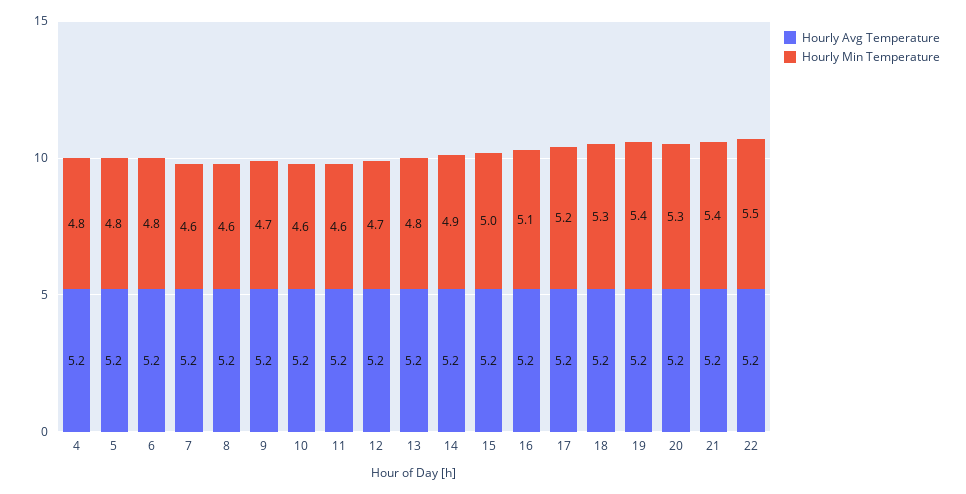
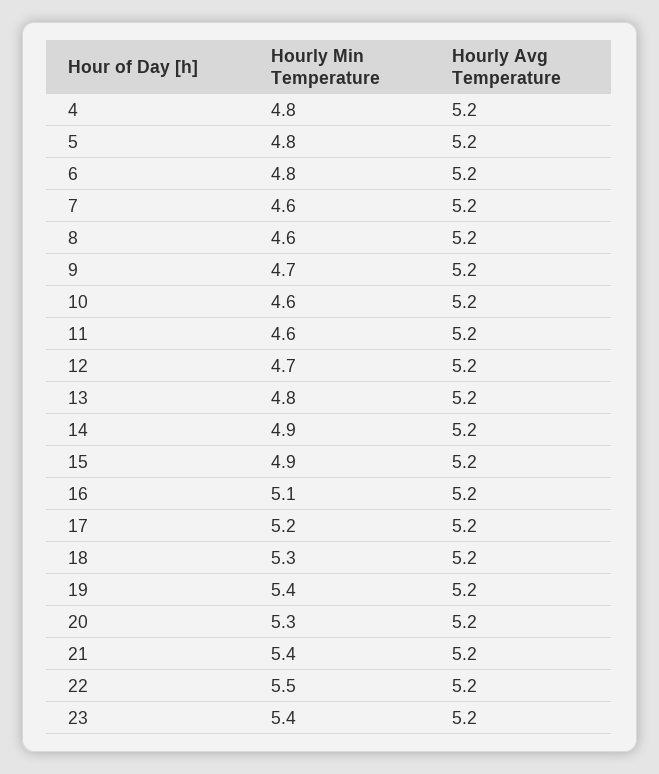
  {
    "Hourly Avg Temperature": {
      "4": 5.2,
      "5": 5.2,
      "6": 5.2,
      "7": 5.2,
      "8": 5.2,
      "9": 5.2,
      "10": 5.2,
      "11": 5.2,
      "12": 5.2,
      "13": 5.2,
      "14": 5.2,
      "15": 5.2,
      "16": 5.2,
      "17": 5.2,
      "18": 5.2,
      "19": 5.2,
      "20": 5.2,
      "21": 5.2,
-     "22": 5.2
+     "22": 5.2,
+     "23": 5.2
    },
    "Hourly Min Temperature": {
      "4": 4.8,
      "5": 4.8,
      "6": 4.8,
      "7": 4.6,
      "8": 4.6,
      "9": 4.7,
      "10": 4.6,
      "11": 4.6,
      "12": 4.7,
      "13": 4.8,
      "14": 4.9,
-     "15": 5,
+     "15": 4.9,
      "16": 5.1,
      "17": 5.2,
      "18": 5.3,
      "19": 5.4,
      "20": 5.3,
      "21": 5.4,
-     "22": 5.5
+     "22": 5.5,
+     "23": 5.4
    }
  }

